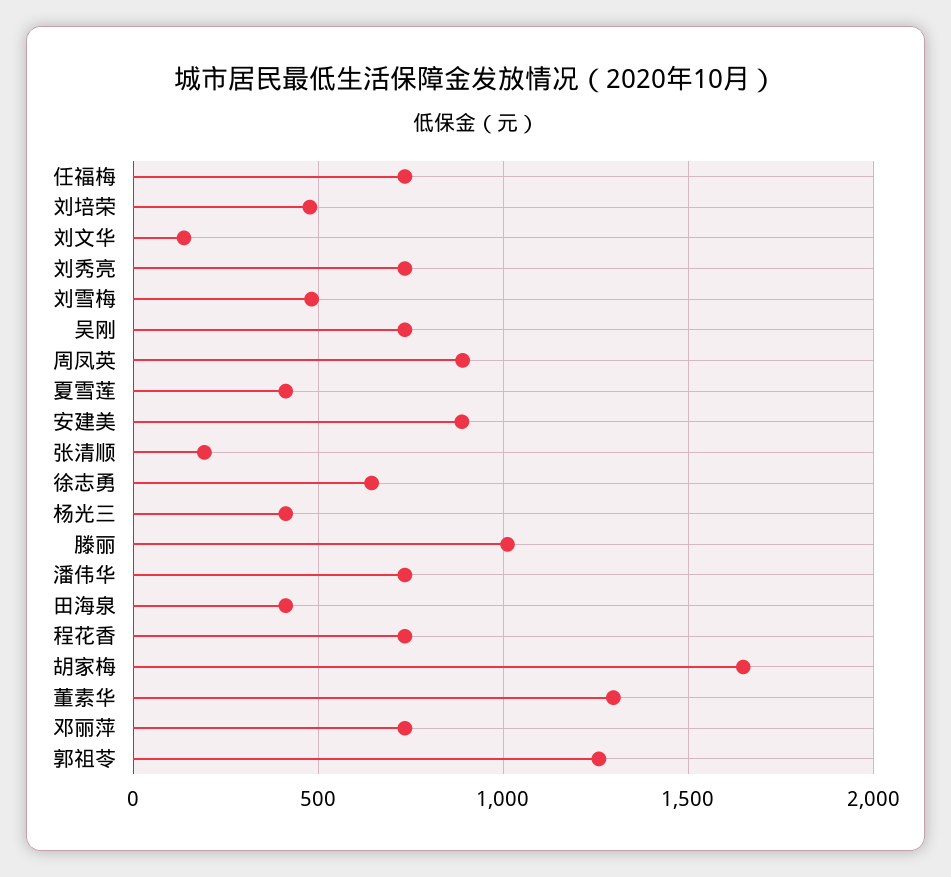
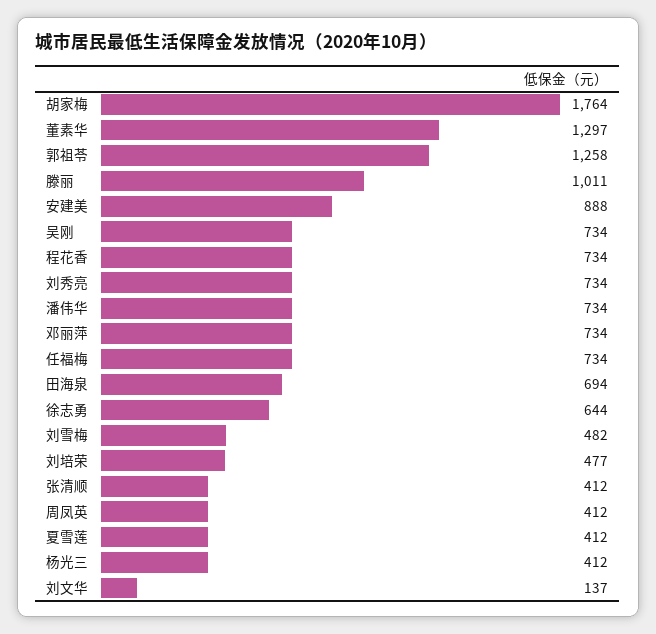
  {
    "任福梅": 734,
    "刘培荣": 477,
    "刘文华": 137,
    "刘秀亮": 734,
    "刘雪梅": 482,
    "吴刚": 734,
-   "周凤英": 900,
+   "周凤英": 412,
    "夏雪莲": 412,
    "安建美": 888,
-   "张清顺": 200,
+   "张清顺": 412,
    "徐志勇": 644,
    "杨光三": 412,
    "滕丽": 1011,
    "潘伟华": 734,
-   "田海泉": 400,
+   "田海泉": 694,
    "程花香": 734,
-   "胡家梅": 1650,
+   "胡家梅": 1764,
    "董素华": 1297,
    "邓丽萍": 734,
    "郭祖苓": 1258
  }

